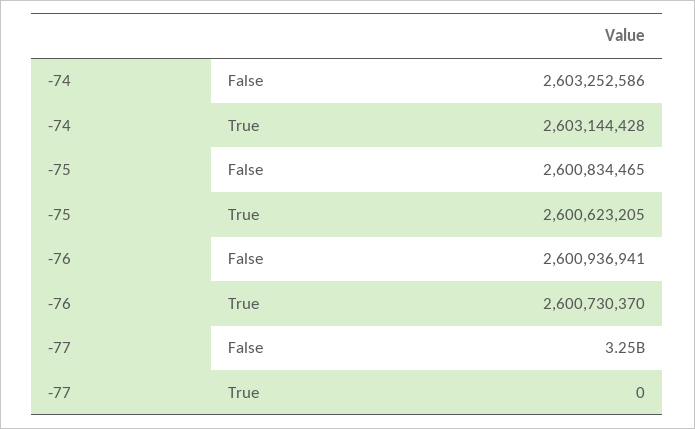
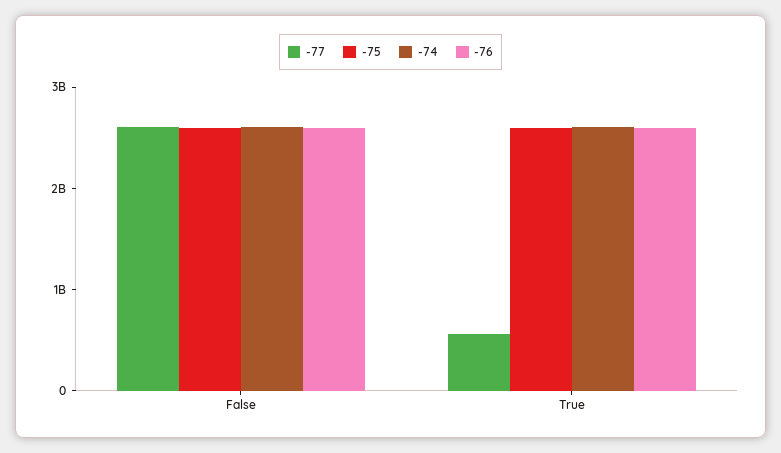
  {
    "-74": {
      "False": 2603252586,
      "True": 2603144428
    },
    "-75": {
      "False": 2600834465,
      "True": 2600623205
    },
    "-76": {
      "False": 2600936941,
      "True": 2600730370
    },
    "-77": {
-     "False": 3250000000,
+     "False": 2600000000,
-     "True": 0
+     "True": 600000000
    }
  }

